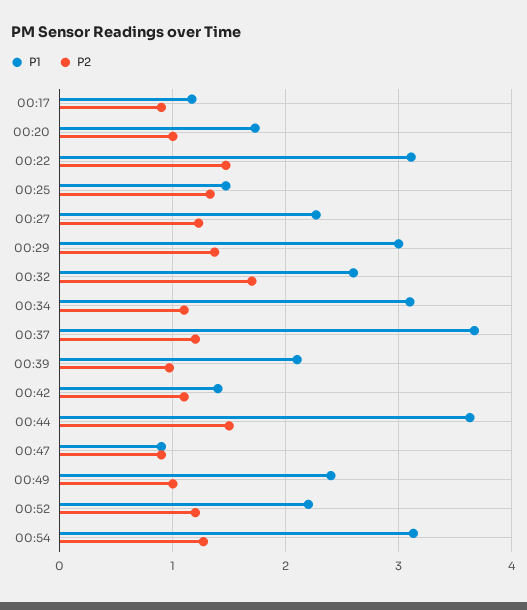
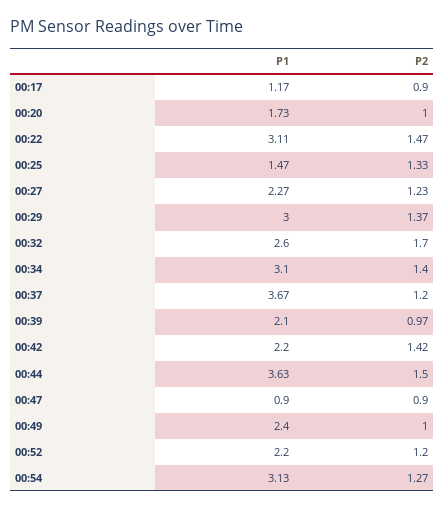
  {
    "P1": {
      "00:17": 1.17,
      "00:20": 1.73,
      "00:22": 3.11,
      "00:25": 1.47,
      "00:27": 2.27,
      "00:29": 3,
      "00:32": 2.6,
      "00:34": 3.1,
      "00:37": 3.67,
      "00:39": 2.1,
-     "00:42": 1.4,
+     "00:42": 2.2,
      "00:44": 3.63,
      "00:47": 0.9,
      "00:49": 2.4,
      "00:52": 2.2,
      "00:54": 3.13
    },
    "P2": {
      "00:17": 0.9,
      "00:20": 1,
      "00:22": 1.47,
      "00:25": 1.33,
      "00:27": 1.23,
      "00:29": 1.37,
      "00:32": 1.7,
-     "00:34": 1.1,
+     "00:34": 1.4,
      "00:37": 1.2,
      "00:39": 0.97,
-     "00:42": 1.1,
+     "00:42": 1.42,
      "00:44": 1.5,
      "00:47": 0.9,
      "00:49": 1,
      "00:52": 1.2,
      "00:54": 1.27
    }
  }

